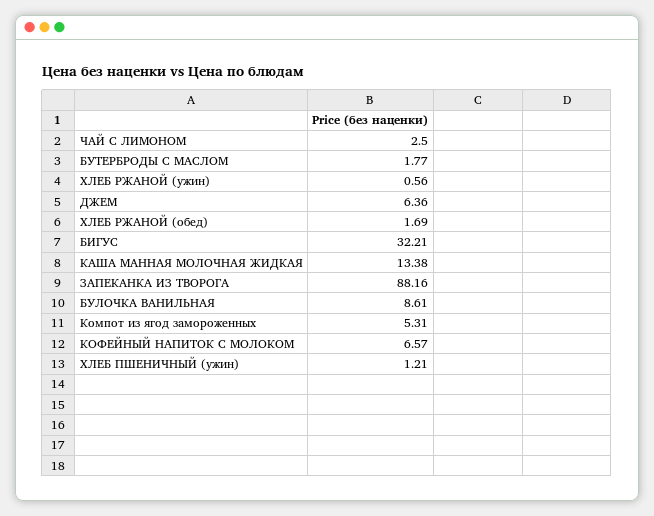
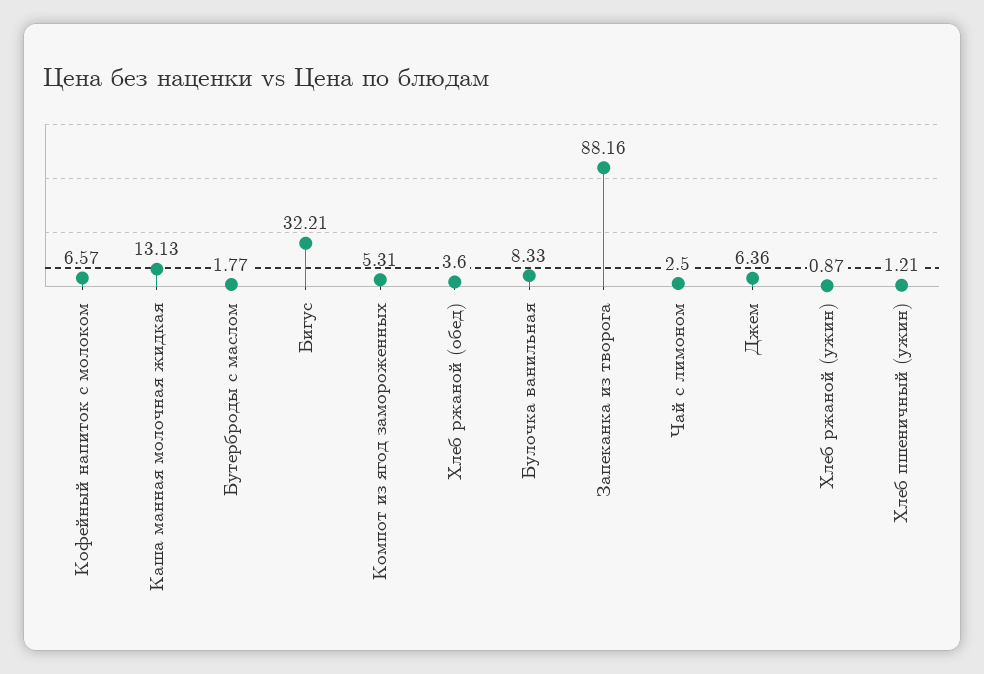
  {
    "ЧАЙ С ЛИМОНОМ": 2.5,
    "БУТЕРБРОДЫ С МАСЛОМ": 1.77,
-   "ХЛЕБ РЖАНОЙ (ужин)": 0.56,
+   "ХЛЕБ РЖАНОЙ (ужин)": 0.87,
    "ДЖЕМ": 6.36,
-   "ХЛЕБ РЖАНОЙ (обед)": 1.69,
+   "ХЛЕБ РЖАНОЙ (обед)": 3.6,
    "БИГУС": 32.21,
-   "КАША МАННАЯ МОЛОЧНАЯ ЖИДКАЯ": 13.38,
+   "КАША МАННАЯ МОЛОЧНАЯ ЖИДКАЯ": 13.13,
    "ЗАПЕКАНКА ИЗ ТВОРОГА": 88.16,
-   "БУЛОЧКА ВАНИЛЬНАЯ": 8.61,
+   "БУЛОЧКА ВАНИЛЬНАЯ": 8.33,
    "Компот из ягод замороженных": 5.31,
    "КОФЕЙНЫЙ НАПИТОК С МОЛОКОМ": 6.57,
    "ХЛЕБ ПШЕНИЧНЫЙ (ужин)": 1.21
  }

